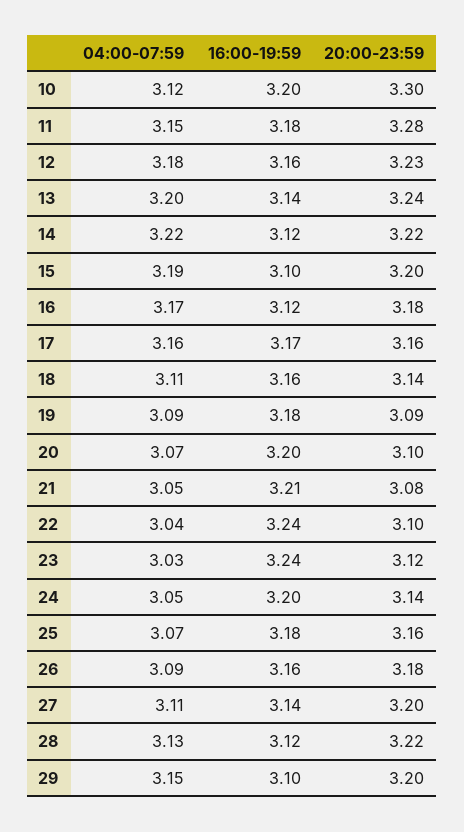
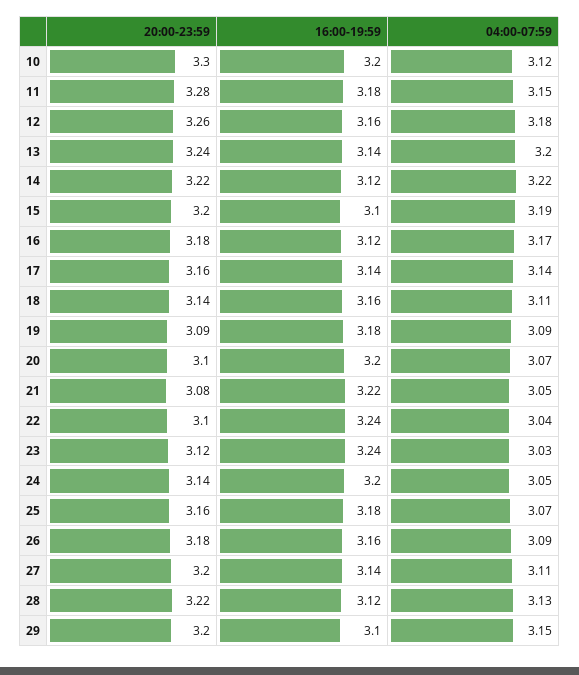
  {
    "04:00-07:59": {
      "10": 3.12,
      "11": 3.15,
      "12": 3.18,
      "13": 3.2,
      "14": 3.22,
      "15": 3.19,
      "16": 3.17,
-     "17": 3.16,
+     "17": 3.14,
      "18": 3.11,
      "19": 3.09,
      "20": 3.07,
      "21": 3.05,
      "22": 3.04,
      "23": 3.03,
      "24": 3.05,
      "25": 3.07,
      "26": 3.09,
      "27": 3.11,
      "28": 3.13,
      "29": 3.15
    },
    "16:00-19:59": {
      "10": 3.2,
      "11": 3.18,
      "12": 3.16,
      "13": 3.14,
      "14": 3.12,
      "15": 3.1,
      "16": 3.12,
-     "17": 3.17,
+     "17": 3.14,
      "18": 3.16,
      "19": 3.18,
      "20": 3.2,
-     "21": 3.21,
+     "21": 3.22,
      "22": 3.24,
      "23": 3.24,
      "24": 3.2,
      "25": 3.18,
      "26": 3.16,
      "27": 3.14,
      "28": 3.12,
      "29": 3.1
    },
    "20:00-23:59": {
      "10": 3.3,
      "11": 3.28,
-     "12": 3.23,
+     "12": 3.26,
      "13": 3.24,
      "14": 3.22,
      "15": 3.2,
      "16": 3.18,
      "17": 3.16,
      "18": 3.14,
      "19": 3.09,
      "20": 3.1,
      "21": 3.08,
      "22": 3.1,
      "23": 3.12,
      "24": 3.14,
      "25": 3.16,
      "26": 3.18,
      "27": 3.2,
      "28": 3.22,
      "29": 3.2
    }
  }

